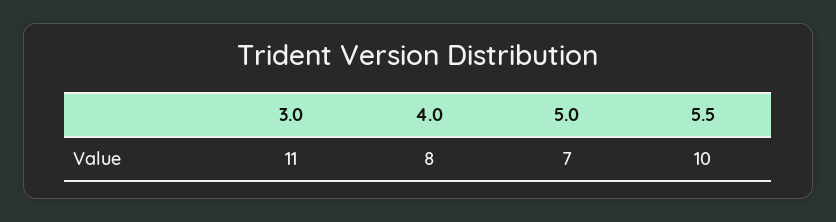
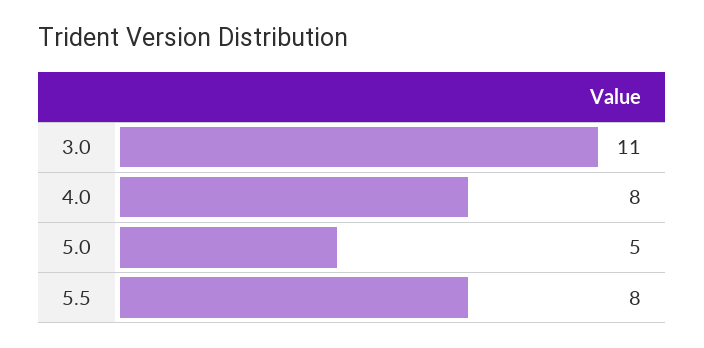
  {
    "3.0": 11,
    "4.0": 8,
-   "5.0": 7,
+   "5.0": 5,
-   "5.5": 10
+   "5.5": 8
  }

